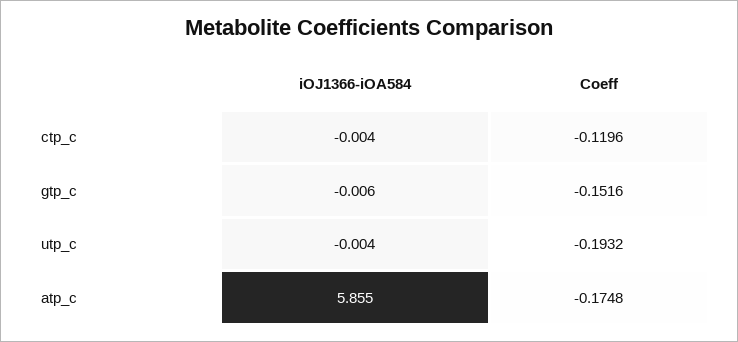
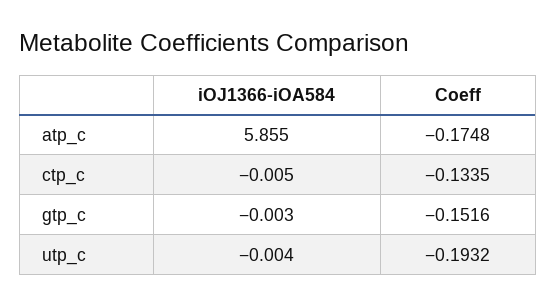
  {
    "iOJ1366-iOA584": {
-     "ctp_c": -0.004,
+     "ctp_c": -0.005,
-     "gtp_c": -0.006,
+     "gtp_c": -0.003,
      "utp_c": -0.004,
      "atp_c": 5.855
    },
    "Coeff": {
-     "ctp_c": -0.1196,
+     "ctp_c": -0.1335,
      "gtp_c": -0.1516,
      "utp_c": -0.1932,
      "atp_c": -0.1748
    }
  }

